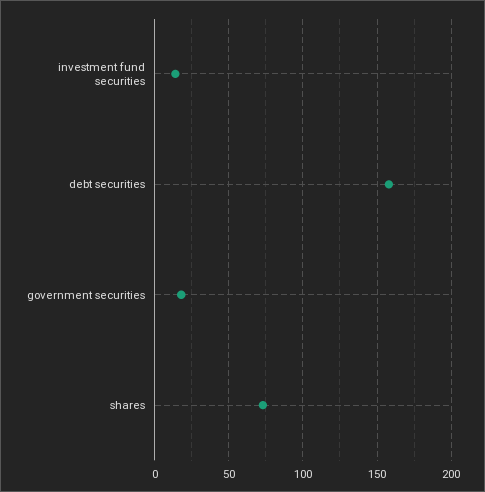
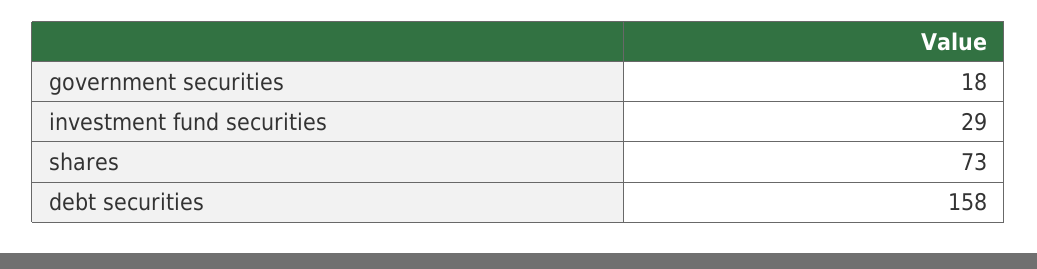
  {
-   "investment fund securities": 15,
+   "investment fund securities": 29,
    "debt securities": 158,
    "government securities": 18,
    "shares": 73
  }

